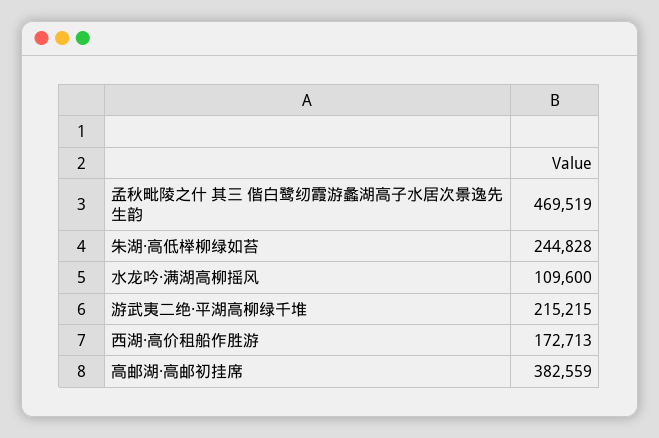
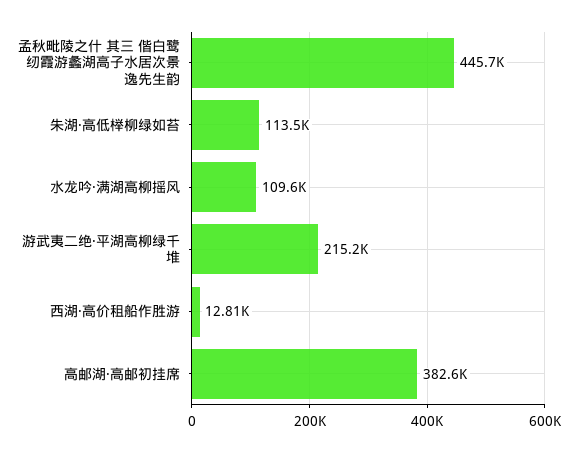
  {
-   "孟秋毗陵之什 其三 偕白鹭纫霞游蠡湖高子水居次景逸先生韵": 469519,
+   "孟秋毗陵之什 其三 偕白鹭纫霞游蠡湖高子水居次景逸先生韵": 445700,
-   "朱湖·高低榉柳绿如苔": 244828,
+   "朱湖·高低榉柳绿如苔": 113500,
    "水龙吟·满湖高柳摇风": 109600,
    "游武夷二绝·平湖高柳绿千堆": 215215,
-   "西湖·高价租船作胜游": 172713,
+   "西湖·高价租船作胜游": 12810,
    "高邮湖·高邮初挂席": 382559
  }

